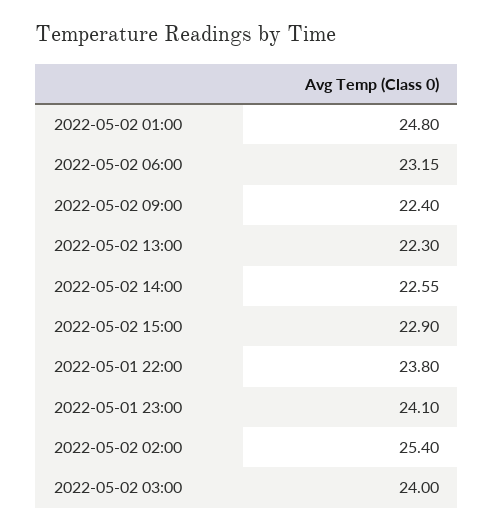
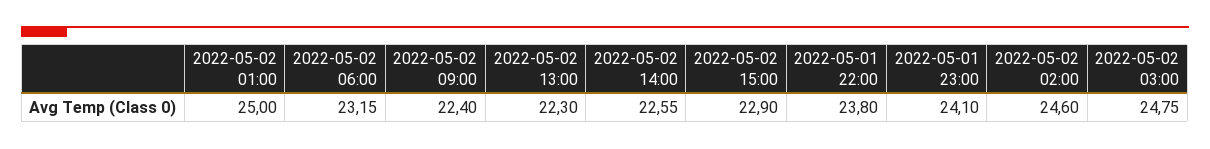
  {
-   "2022-05-02 01:00": 24.8,
+   "2022-05-02 01:00": 25,
    "2022-05-02 06:00": 23.15,
    "2022-05-02 09:00": 22.4,
    "2022-05-02 13:00": 22.3,
    "2022-05-02 14:00": 22.55,
    "2022-05-02 15:00": 22.9,
    "2022-05-01 22:00": 23.8,
    "2022-05-01 23:00": 24.1,
-   "2022-05-02 02:00": 25.4,
+   "2022-05-02 02:00": 24.6,
-   "2022-05-02 03:00": 24
+   "2022-05-02 03:00": 24.75
  }

